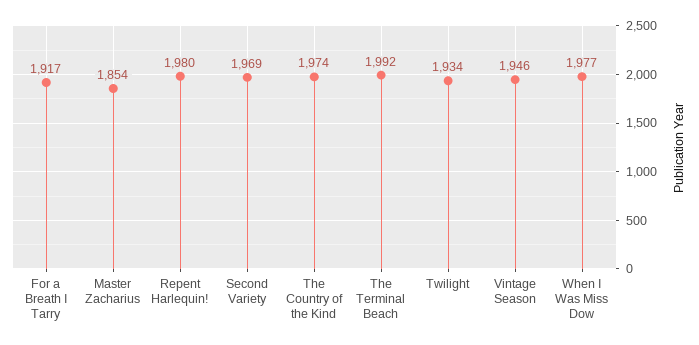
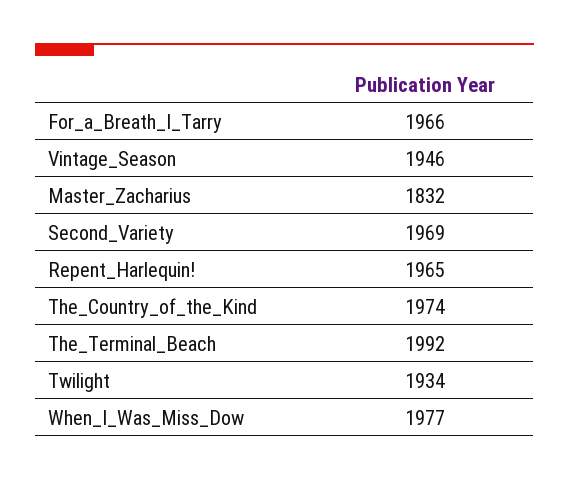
  {
-   "For a Breath I Tarry": 1917,
+   "For a Breath I Tarry": 1966,
-   "Master Zacharius": 1854,
+   "Master Zacharius": 1832,
-   "Repent Harlequin!": 1980,
+   "Repent Harlequin!": 1965,
    "Second Variety": 1969,
    "The Country of the Kind": 1974,
    "The Terminal Beach": 1992,
    "Twilight": 1934,
    "Vintage Season": 1946,
    "When I Was Miss Dow": 1977
  }

